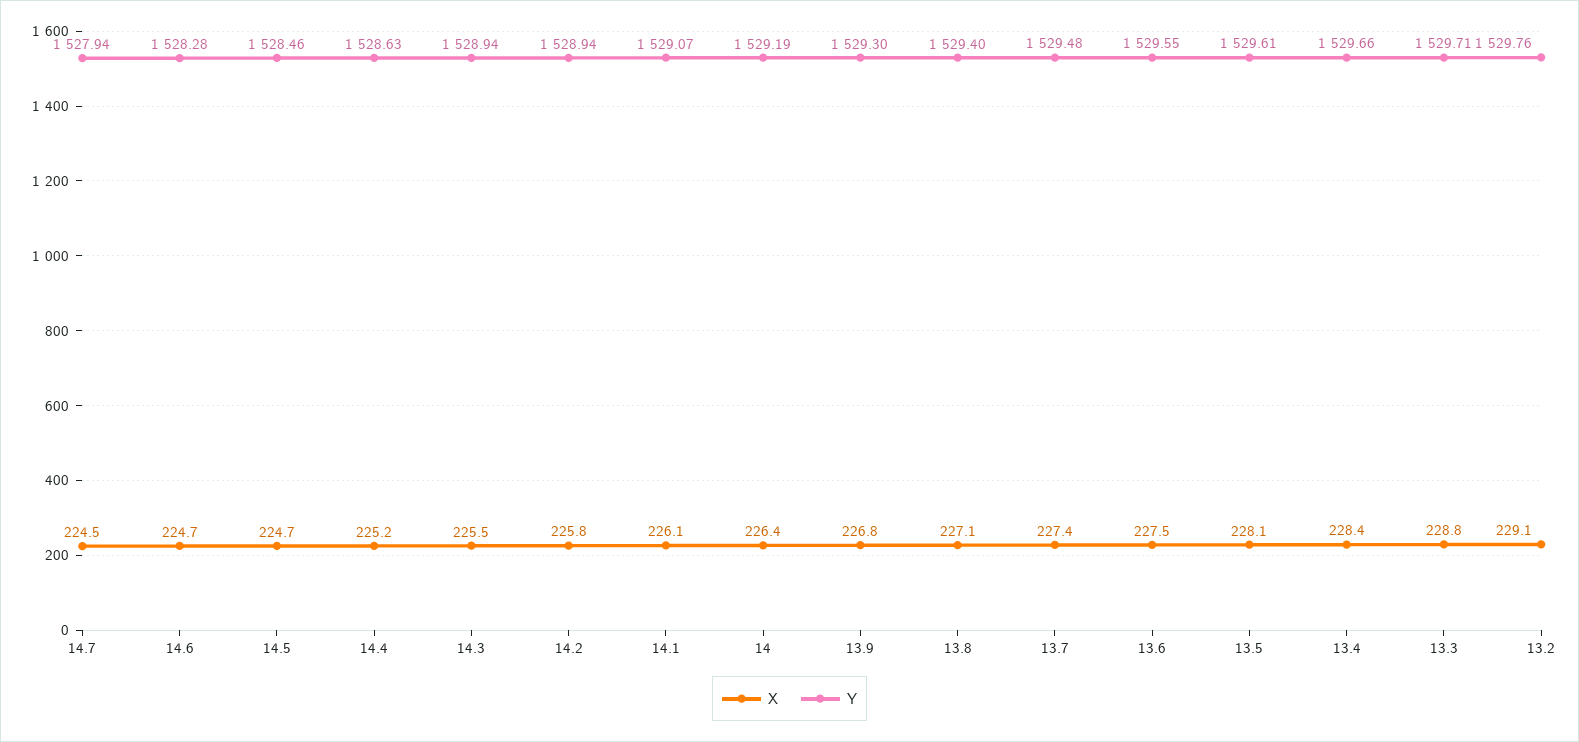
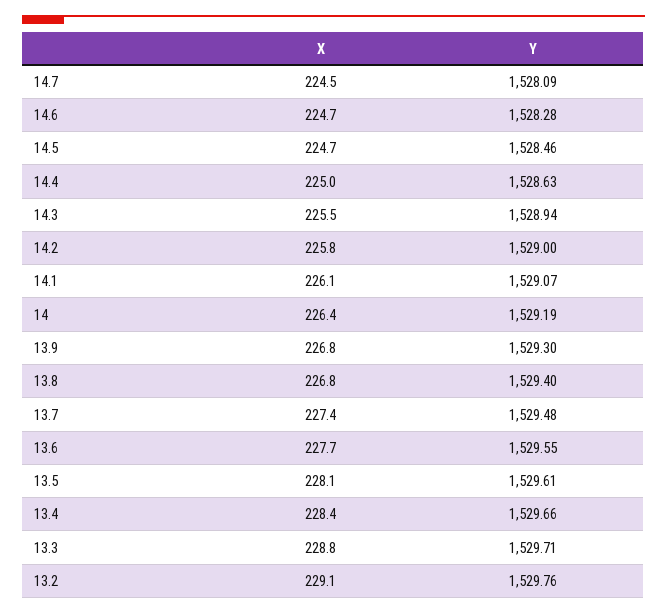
  {
    "X": {
      "14.7": 224.5,
      "14.6": 224.7,
      "14.5": 224.7,
-     "14.4": 225.2,
+     "14.4": 225,
      "14.3": 225.5,
      "14.2": 225.8,
      "14.1": 226.1,
      "14": 226.4,
      "13.9": 226.8,
-     "13.8": 227.1,
+     "13.8": 226.8,
      "13.7": 227.4,
-     "13.6": 227.5,
+     "13.6": 227.7,
      "13.5": 228.1,
      "13.4": 228.4,
      "13.3": 228.8,
      "13.2": 229.1
    },
    "Y": {
-     "14.7": 1527.94,
+     "14.7": 1528.09,
      "14.6": 1528.28,
      "14.5": 1528.46,
      "14.4": 1528.63,
      "14.3": 1528.94,
-     "14.2": 1528.94,
+     "14.2": 1529,
      "14.1": 1529.07,
      "14": 1529.19,
      "13.9": 1529.3,
      "13.8": 1529.4,
      "13.7": 1529.48,
      "13.6": 1529.55,
      "13.5": 1529.61,
      "13.4": 1529.66,
      "13.3": 1529.71,
      "13.2": 1529.76
    }
  }

